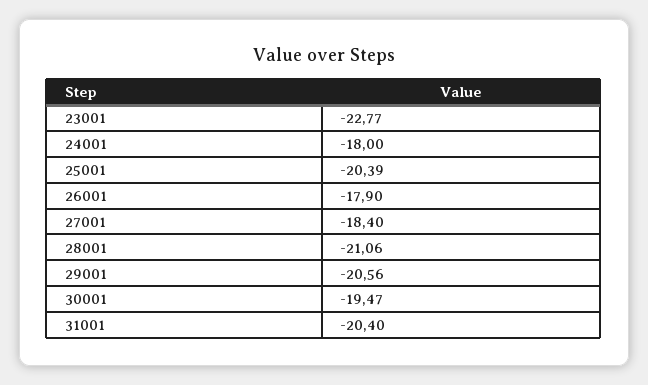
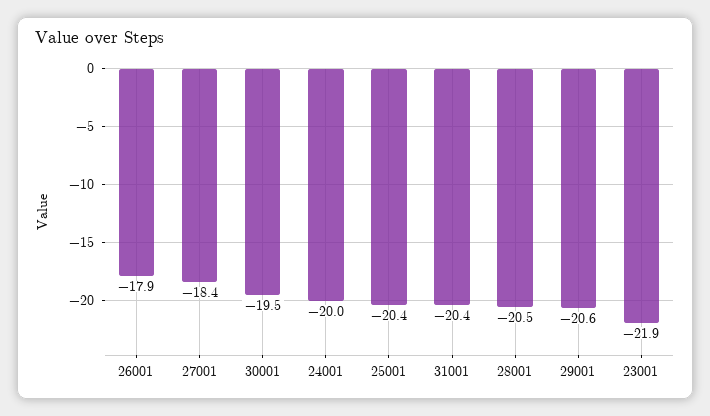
  {
-   "23001": -22.77,
+   "23001": -21.9,
-   "24001": -18,
+   "24001": -20,
    "25001": -20.39,
    "26001": -17.9,
    "27001": -18.4,
-   "28001": -21.06,
+   "28001": -20.5,
    "29001": -20.56,
    "30001": -19.47,
    "31001": -20.4
  }

